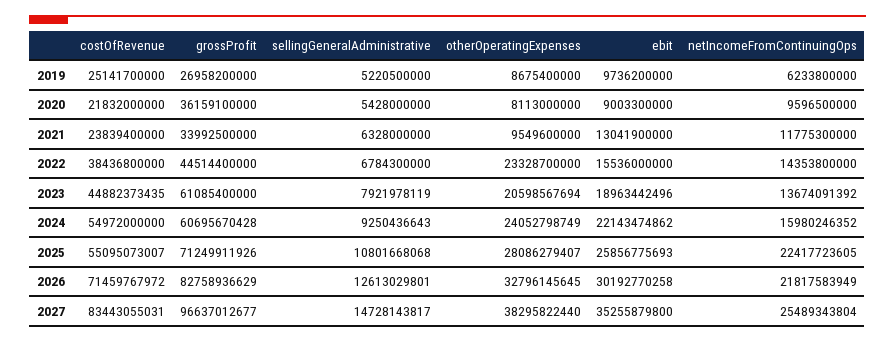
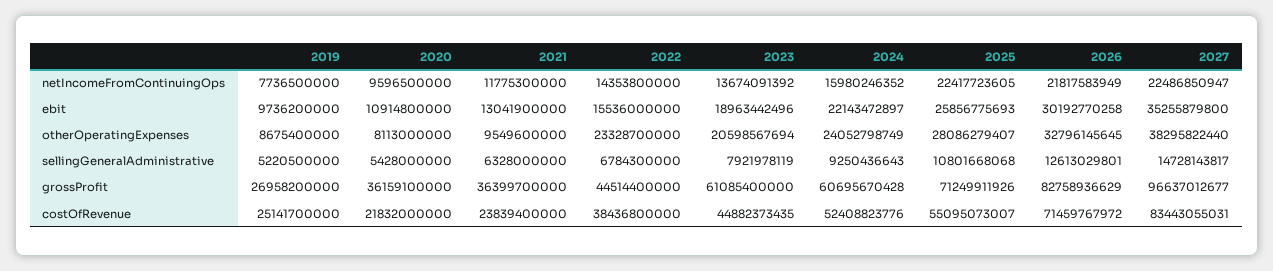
  {
    "costOfRevenue": {
      "2019": 25141700000,
      "2020": 21832000000,
      "2021": 23839400000,
      "2022": 38436800000,
      "2023": 44882373435,
-     "2024": 54972000000,
+     "2024": 52408823776,
      "2025": 55095073007,
      "2026": 71459767972,
      "2027": 83443055031
    },
    "grossProfit": {
      "2019": 26958200000,
      "2020": 36159100000,
-     "2021": 33992500000,
+     "2021": 36399700000,
      "2022": 44514400000,
      "2023": 61085400000,
      "2024": 60695670428,
      "2025": 71249911926,
      "2026": 82758936629,
      "2027": 96637012677
    },
    "sellingGeneralAdministrative": {
      "2019": 5220500000,
      "2020": 5428000000,
      "2021": 6328000000,
      "2022": 6784300000,
      "2023": 7921978119,
      "2024": 9250436643,
      "2025": 10801668068,
      "2026": 12613029801,
      "2027": 14728143817
    },
    "otherOperatingExpenses": {
      "2019": 8675400000,
      "2020": 8113000000,
      "2021": 9549600000,
      "2022": 23328700000,
      "2023": 20598567694,
      "2024": 24052798749,
      "2025": 28086279407,
      "2026": 32796145645,
      "2027": 38295822440
    },
    "ebit": {
      "2019": 9736200000,
-     "2020": 9003300000,
+     "2020": 10914800000,
      "2021": 13041900000,
      "2022": 15536000000,
      "2023": 18963442496,
-     "2024": 22143474862,
+     "2024": 22143472897,
      "2025": 25856775693,
      "2026": 30192770258,
      "2027": 35255879800
    },
    "netIncomeFromContinuingOps": {
-     "2019": 6233800000,
+     "2019": 7736500000,
      "2020": 9596500000,
      "2021": 11775300000,
      "2022": 14353800000,
      "2023": 13674091392,
      "2024": 15980246352,
      "2025": 22417723605,
      "2026": 21817583949,
-     "2027": 25489343804
+     "2027": 22486850947
    }
  }

